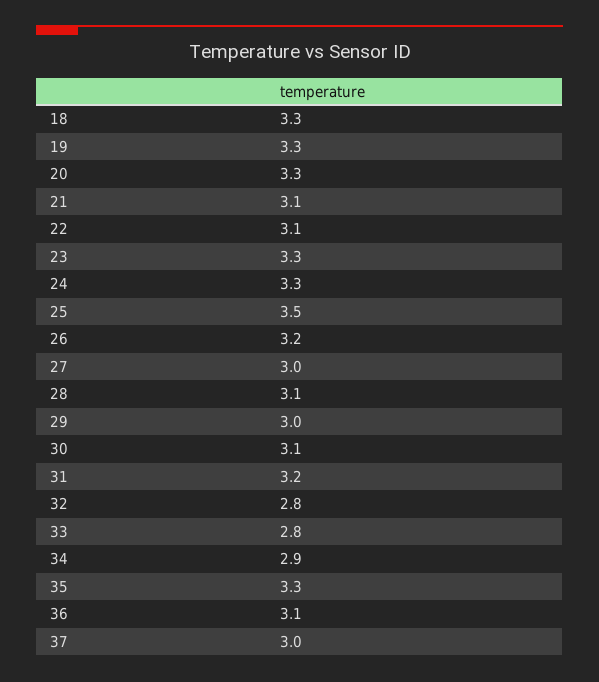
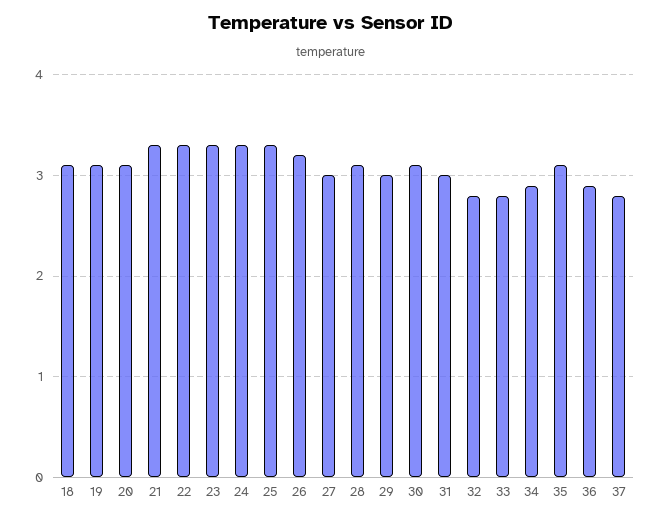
  {
-   "18": 3.3,
+   "18": 3.1,
-   "19": 3.3,
+   "19": 3.1,
-   "20": 3.3,
+   "20": 3.1,
-   "21": 3.1,
+   "21": 3.3,
-   "22": 3.1,
+   "22": 3.3,
    "23": 3.3,
    "24": 3.3,
-   "25": 3.5,
+   "25": 3.3,
    "26": 3.2,
    "27": 3,
    "28": 3.1,
    "29": 3,
    "30": 3.1,
-   "31": 3.2,
+   "31": 3,
    "32": 2.8,
    "33": 2.8,
    "34": 2.9,
-   "35": 3.3,
+   "35": 3.1,
-   "36": 3.1,
+   "36": 2.9,
-   "37": 3
+   "37": 2.8
  }

